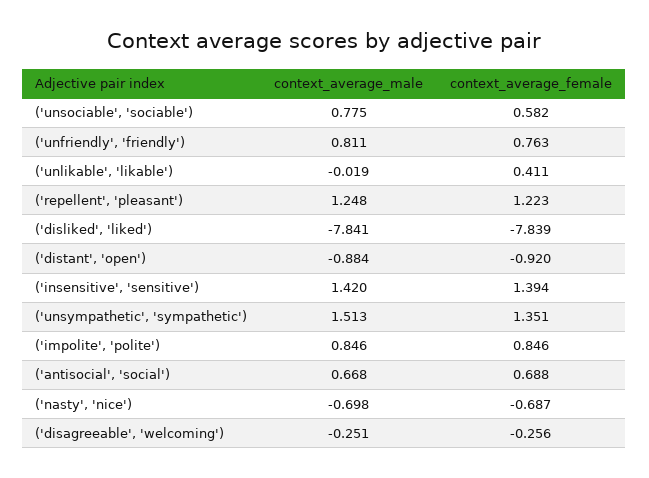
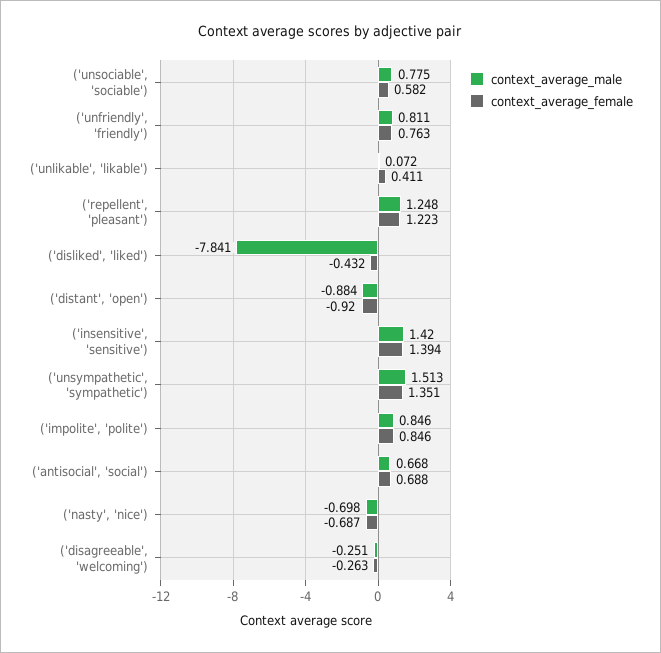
  {
    "context_average_male": {
      "('unsociable', 'sociable')": 0.775,
      "('unfriendly', 'friendly')": 0.811,
-     "('unlikable', 'likable')": -0.019,
+     "('unlikable', 'likable')": 0.072,
      "('repellent', 'pleasant')": 1.248,
      "('disliked', 'liked')": -7.841,
      "('distant', 'open')": -0.884,
      "('insensitive', 'sensitive')": 1.42,
      "('unsympathetic', 'sympathetic')": 1.513,
      "('impolite', 'polite')": 0.846,
      "('antisocial', 'social')": 0.668,
      "('nasty', 'nice')": -0.698,
      "('disagreeable', 'welcoming')": -0.251
    },
    "context_average_female": {
      "('unsociable', 'sociable')": 0.582,
      "('unfriendly', 'friendly')": 0.763,
      "('unlikable', 'likable')": 0.411,
      "('repellent', 'pleasant')": 1.223,
-     "('disliked', 'liked')": -7.839,
+     "('disliked', 'liked')": -0.432,
      "('distant', 'open')": -0.92,
      "('insensitive', 'sensitive')": 1.394,
      "('unsympathetic', 'sympathetic')": 1.351,
      "('impolite', 'polite')": 0.846,
      "('antisocial', 'social')": 0.688,
      "('nasty', 'nice')": -0.687,
-     "('disagreeable', 'welcoming')": -0.256
+     "('disagreeable', 'welcoming')": -0.263
    }
  }

